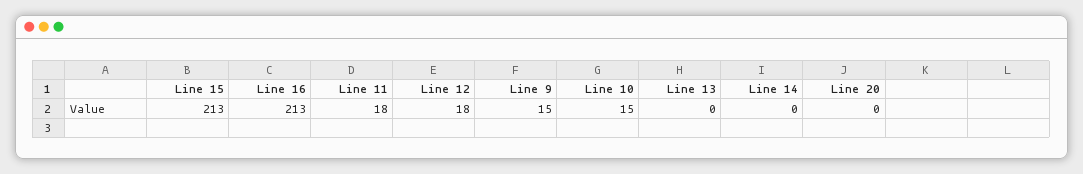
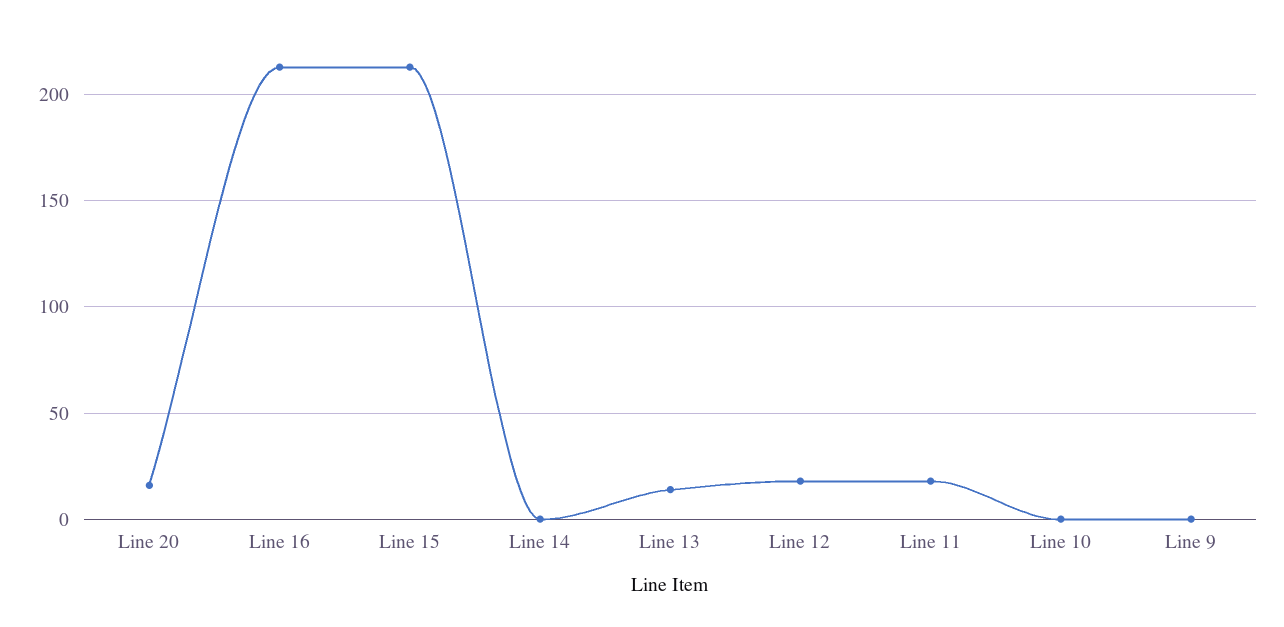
  {
    "Line 15": 213,
    "Line 16": 213,
    "Line 11": 18,
    "Line 12": 18,
-   "Line 9": 15,
+   "Line 9": 0,
-   "Line 10": 15,
+   "Line 10": 0,
-   "Line 13": 0,
+   "Line 13": 15,
    "Line 14": 0,
-   "Line 20": 0
+   "Line 20": 15
  }

